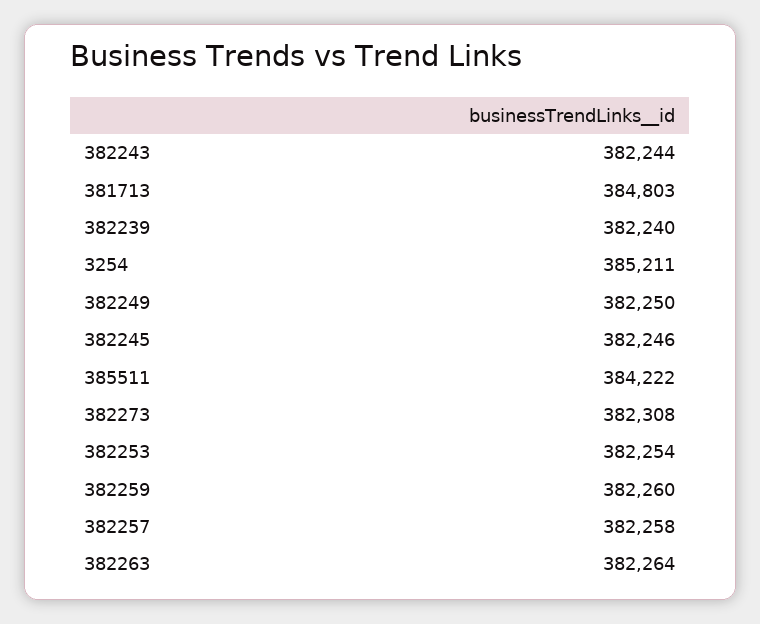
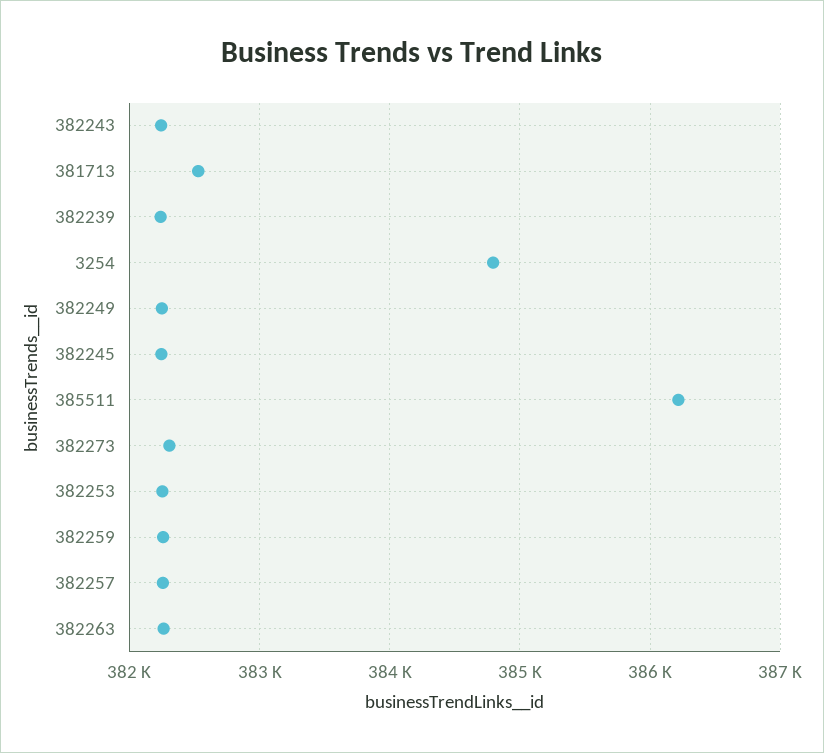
  {
    "382243": 382244,
-   "381713": 384803,
+   "381713": 382500,
    "382239": 382240,
-   "3254": 385211,
+   "3254": 384800,
    "382249": 382250,
    "382245": 382246,
-   "385511": 384222,
+   "385511": 386200,
    "382273": 382308,
    "382253": 382254,
    "382259": 382260,
    "382257": 382258,
    "382263": 382264
  }

